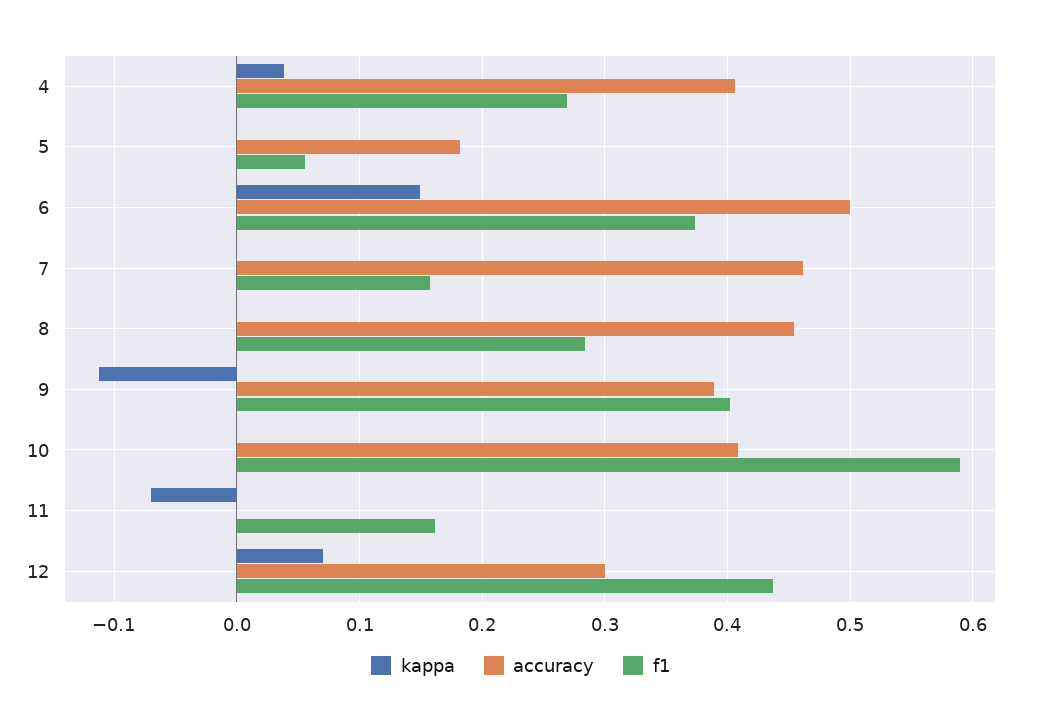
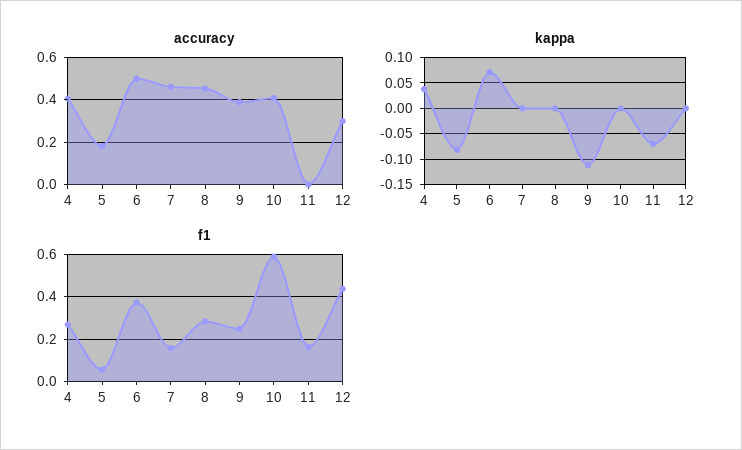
  {
    "kappa": {
      "4": 0.04,
-     "5": 0,
+     "5": -0.075,
-     "6": 0.15,
+     "6": 0.075,
      "7": 0,
      "8": 0,
      "9": -0.11,
      "10": 0,
      "11": -0.07,
-     "12": 0.07
+     "12": 0
    },
    "accuracy": {
      "4": 0.41,
      "5": 0.18,
      "6": 0.5,
      "7": 0.46,
      "8": 0.45,
      "9": 0.39,
      "10": 0.41,
      "11": 0,
      "12": 0.3
    },
    "f1": {
      "4": 0.27,
      "5": 0.06,
      "6": 0.37,
      "7": 0.16,
      "8": 0.28,
-     "9": 0.4,
+     "9": 0.25,
      "10": 0.59,
      "11": 0.16,
      "12": 0.44
    }
  }

